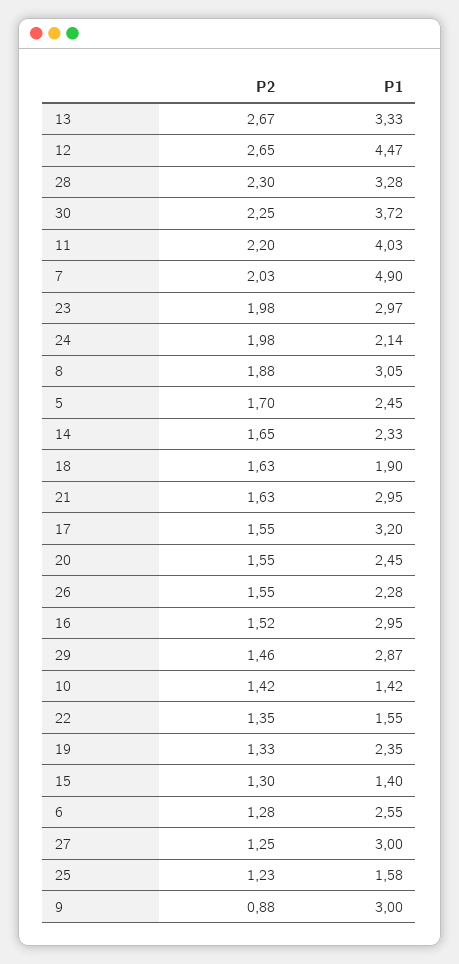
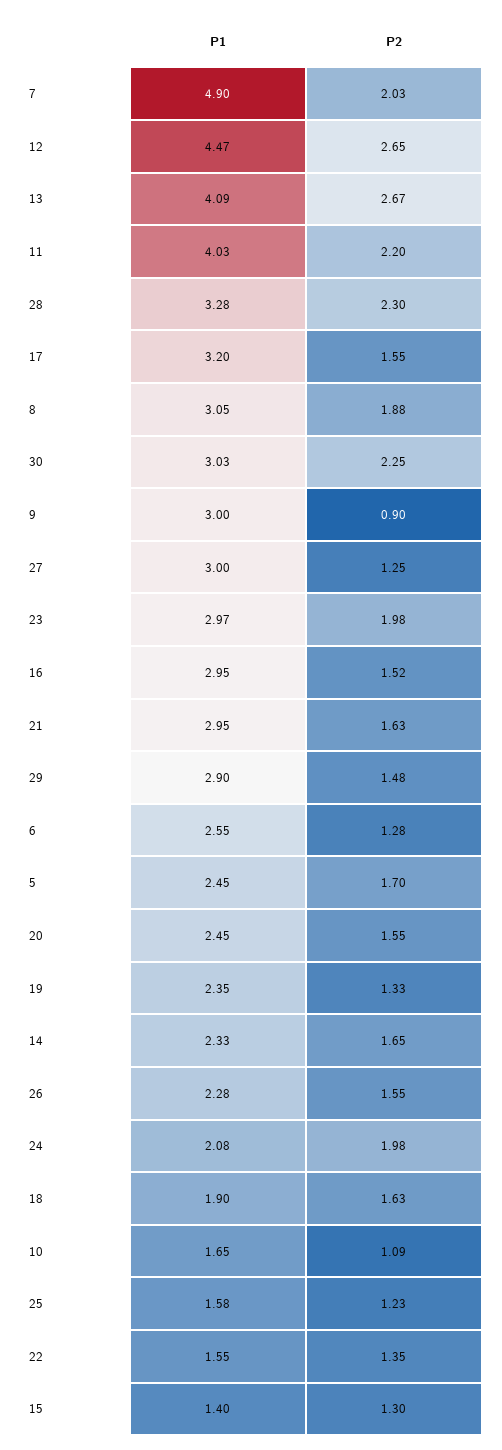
  {
    "P2": {
      "13": 2.67,
      "12": 2.65,
      "28": 2.3,
      "30": 2.25,
      "11": 2.2,
      "7": 2.03,
      "23": 1.98,
      "24": 1.98,
      "8": 1.88,
      "5": 1.7,
      "14": 1.65,
      "18": 1.63,
      "21": 1.63,
      "17": 1.55,
      "20": 1.55,
      "26": 1.55,
      "16": 1.52,
-     "29": 1.46,
+     "29": 1.48,
-     "10": 1.42,
+     "10": 1.09,
      "22": 1.35,
      "19": 1.33,
      "15": 1.3,
      "6": 1.28,
      "27": 1.25,
      "25": 1.23,
-     "9": 0.88
+     "9": 0.9
    },
    "P1": {
-     "13": 3.33,
+     "13": 4.09,
      "12": 4.47,
      "28": 3.28,
-     "30": 3.72,
+     "30": 3.03,
      "11": 4.03,
      "7": 4.9,
      "23": 2.97,
-     "24": 2.14,
+     "24": 2.08,
      "8": 3.05,
      "5": 2.45,
      "14": 2.33,
      "18": 1.9,
      "21": 2.95,
      "17": 3.2,
      "20": 2.45,
      "26": 2.28,
      "16": 2.95,
-     "29": 2.87,
+     "29": 2.9,
-     "10": 1.42,
+     "10": 1.65,
      "22": 1.55,
      "19": 2.35,
      "15": 1.4,
      "6": 2.55,
      "27": 3,
      "25": 1.58,
      "9": 3
    }
  }

